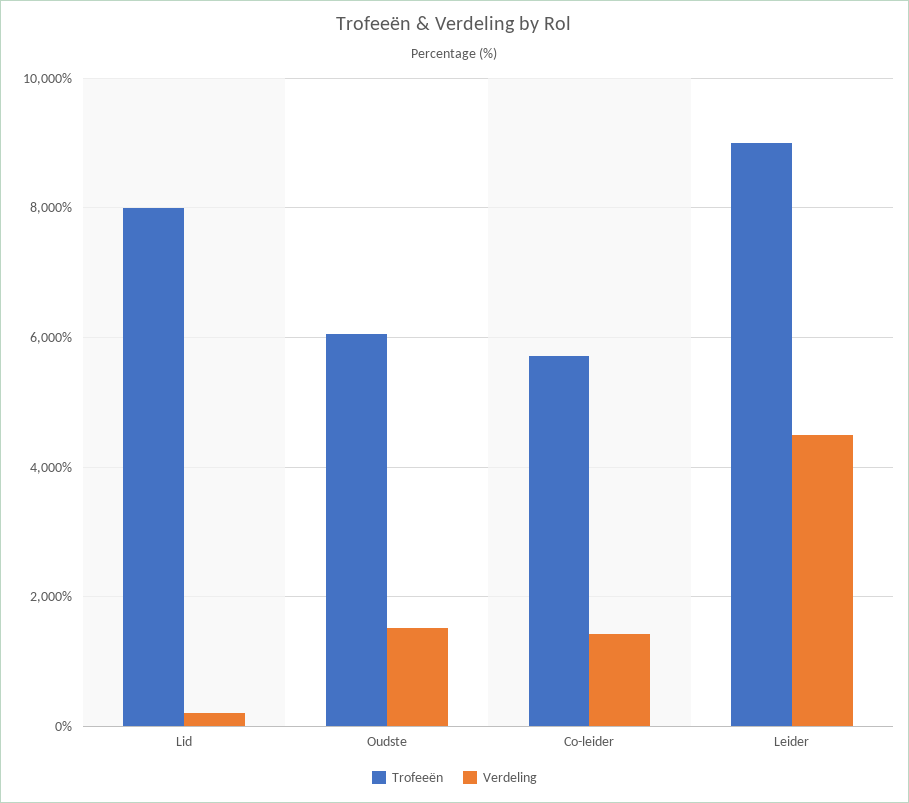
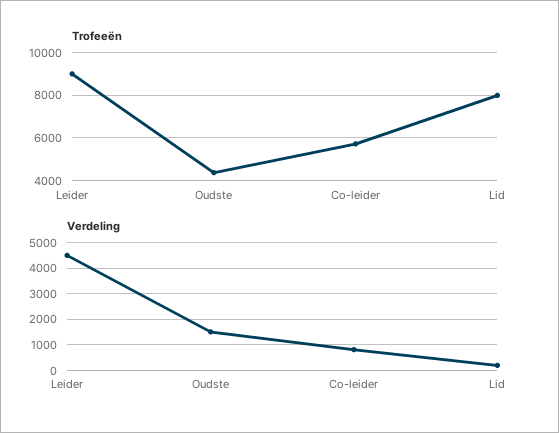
  {
    "Trofeeën": {
      "Lid": 8000,
-     "Oudste": 6000,
+     "Oudste": 4500,
      "Co-leider": 5800,
      "Leider": 9000
    },
    "Verdeling": {
      "Lid": 200,
      "Oudste": 1600,
-     "Co-leider": 1400,
+     "Co-leider": 750,
      "Leider": 4600
    }
  }

